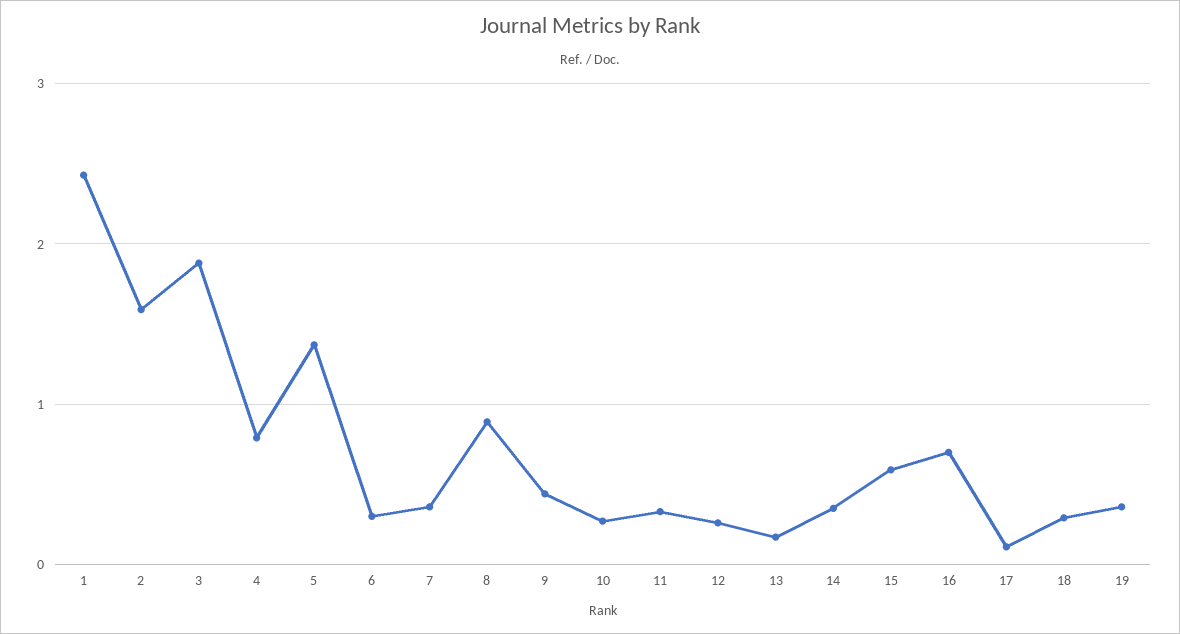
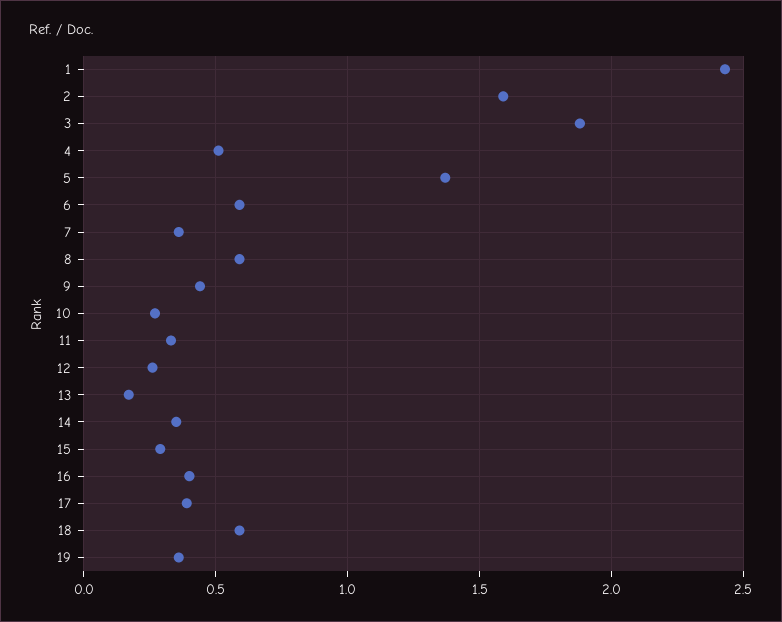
  {
    "1": 2.45,
    "2": 1.6,
    "3": 1.9,
-   "4": 0.8,
+   "4": 0.5,
    "5": 1.35,
-   "6": 0.3,
+   "6": 0.6,
    "7": 0.35,
-   "8": 0.9,
+   "8": 0.6,
    "9": 0.45,
    "10": 0.25,
    "11": 0.35,
    "12": 0.25,
    "13": 0.15,
    "14": 0.35,
-   "15": 0.6,
+   "15": 0.3,
-   "16": 0.7,
+   "16": 0.4,
-   "17": 0.1,
+   "17": 0.4,
-   "18": 0.3,
+   "18": 0.6,
    "19": 0.35
  }

